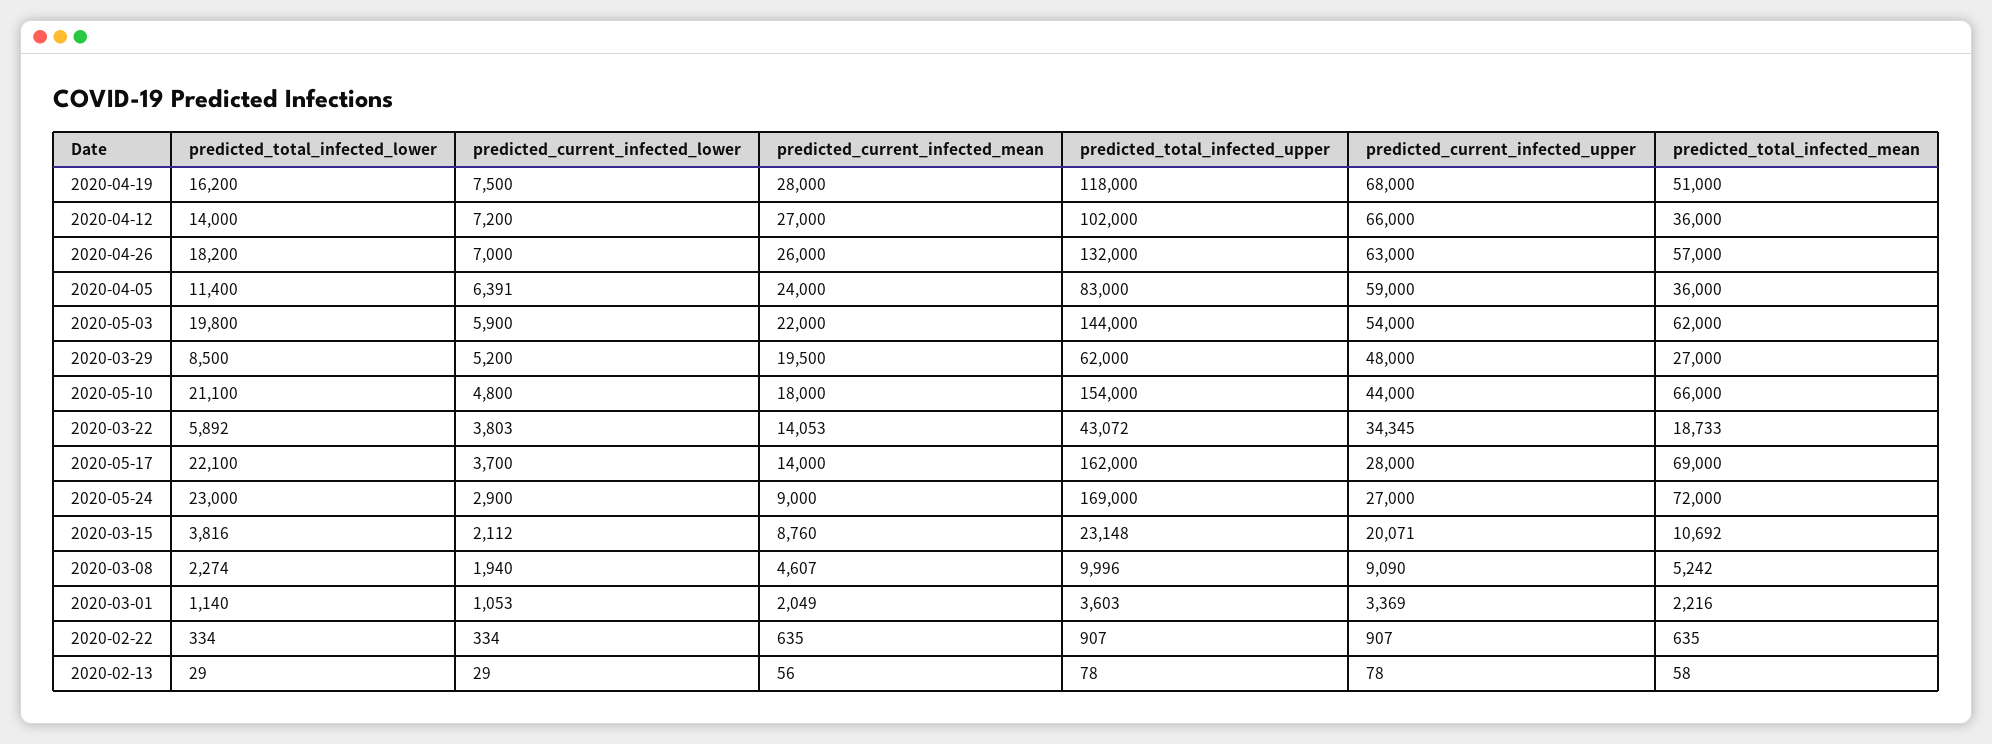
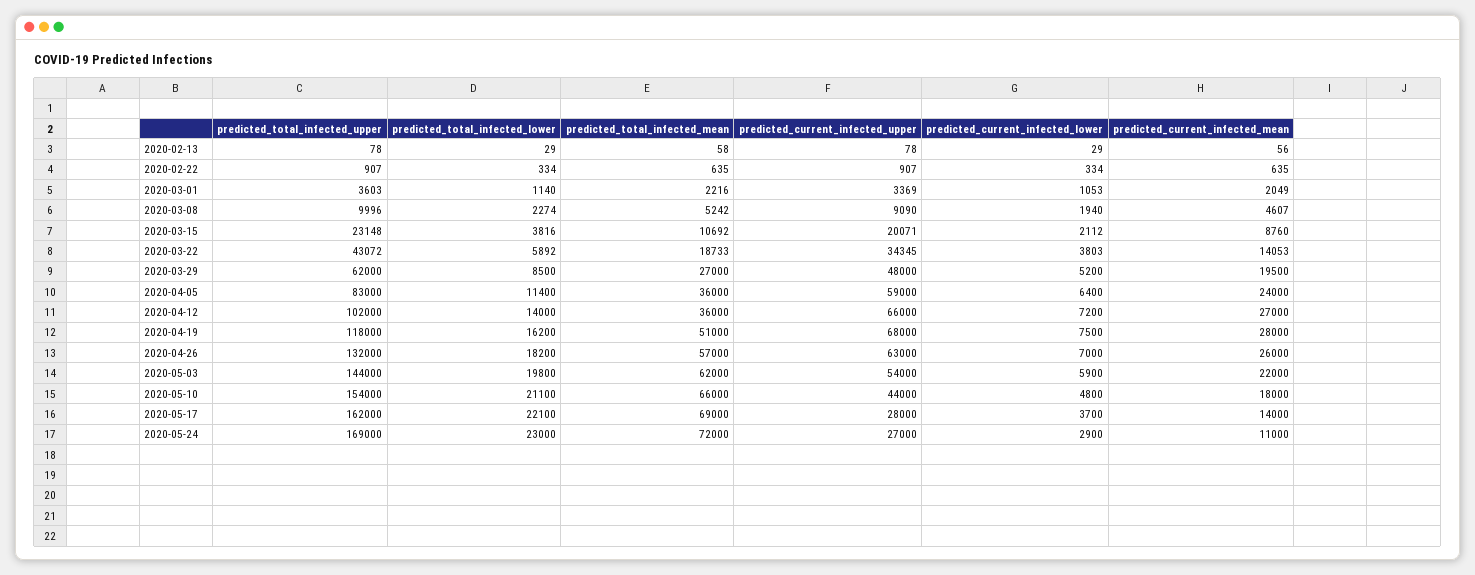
  {
    "predicted_total_infected_lower": {
      "2020-04-19": 16200,
      "2020-04-12": 14000,
      "2020-04-26": 18200,
      "2020-04-05": 11400,
      "2020-05-03": 19800,
      "2020-03-29": 8500,
      "2020-05-10": 21100,
      "2020-03-22": 5892,
      "2020-05-17": 22100,
      "2020-05-24": 23000,
      "2020-03-15": 3816,
      "2020-03-08": 2274,
      "2020-03-01": 1140,
      "2020-02-22": 334,
      "2020-02-13": 29
    },
    "predicted_current_infected_lower": {
      "2020-04-19": 7500,
      "2020-04-12": 7200,
      "2020-04-26": 7000,
-     "2020-04-05": 6391,
+     "2020-04-05": 6400,
      "2020-05-03": 5900,
      "2020-03-29": 5200,
      "2020-05-10": 4800,
      "2020-03-22": 3803,
      "2020-05-17": 3700,
      "2020-05-24": 2900,
      "2020-03-15": 2112,
      "2020-03-08": 1940,
      "2020-03-01": 1053,
      "2020-02-22": 334,
      "2020-02-13": 29
    },
    "predicted_current_infected_mean": {
      "2020-04-19": 28000,
      "2020-04-12": 27000,
      "2020-04-26": 26000,
      "2020-04-05": 24000,
      "2020-05-03": 22000,
      "2020-03-29": 19500,
      "2020-05-10": 18000,
      "2020-03-22": 14053,
      "2020-05-17": 14000,
-     "2020-05-24": 9000,
+     "2020-05-24": 11000,
      "2020-03-15": 8760,
      "2020-03-08": 4607,
      "2020-03-01": 2049,
      "2020-02-22": 635,
      "2020-02-13": 56
    },
    "predicted_total_infected_upper": {
      "2020-04-19": 118000,
      "2020-04-12": 102000,
      "2020-04-26": 132000,
      "2020-04-05": 83000,
      "2020-05-03": 144000,
      "2020-03-29": 62000,
      "2020-05-10": 154000,
      "2020-03-22": 43072,
      "2020-05-17": 162000,
      "2020-05-24": 169000,
      "2020-03-15": 23148,
      "2020-03-08": 9996,
      "2020-03-01": 3603,
      "2020-02-22": 907,
      "2020-02-13": 78
    },
    "predicted_current_infected_upper": {
      "2020-04-19": 68000,
      "2020-04-12": 66000,
      "2020-04-26": 63000,
      "2020-04-05": 59000,
      "2020-05-03": 54000,
      "2020-03-29": 48000,
      "2020-05-10": 44000,
      "2020-03-22": 34345,
      "2020-05-17": 28000,
      "2020-05-24": 27000,
      "2020-03-15": 20071,
      "2020-03-08": 9090,
      "2020-03-01": 3369,
      "2020-02-22": 907,
      "2020-02-13": 78
    },
    "predicted_total_infected_mean": {
      "2020-04-19": 51000,
      "2020-04-12": 36000,
      "2020-04-26": 57000,
      "2020-04-05": 36000,
      "2020-05-03": 62000,
      "2020-03-29": 27000,
      "2020-05-10": 66000,
      "2020-03-22": 18733,
      "2020-05-17": 69000,
      "2020-05-24": 72000,
      "2020-03-15": 10692,
      "2020-03-08": 5242,
      "2020-03-01": 2216,
      "2020-02-22": 635,
      "2020-02-13": 58
    }
  }

